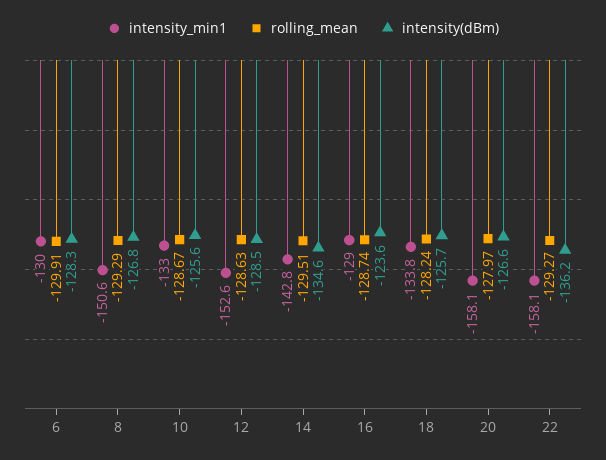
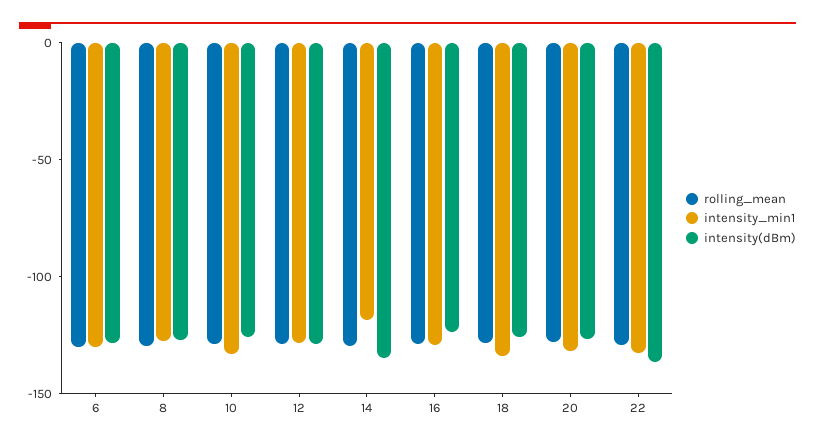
  {
    "intensity_min1": {
      "6": -130,
-     "8": -150.6,
+     "8": -130,
      "10": -133,
-     "12": -152.6,
+     "12": -130,
-     "14": -142.8,
+     "14": -120,
      "16": -129,
      "18": -133.8,
-     "20": -158.1,
+     "20": -130,
-     "22": -158.1
+     "22": -130
    },
    "rolling_mean": {
      "6": -129.91,
      "8": -129.29,
      "10": -128.67,
      "12": -128.63,
      "14": -129.51,
      "16": -128.74,
      "18": -128.24,
      "20": -127.97,
      "22": -129.27
    },
    "intensity(dBm)": {
      "6": -128.3,
      "8": -126.8,
      "10": -125.6,
      "12": -128.5,
      "14": -134.6,
      "16": -123.6,
      "18": -125.7,
      "20": -126.6,
      "22": -136.2
    }
  }

